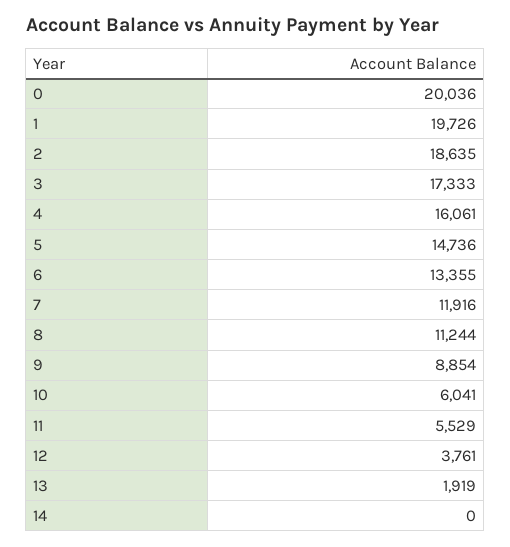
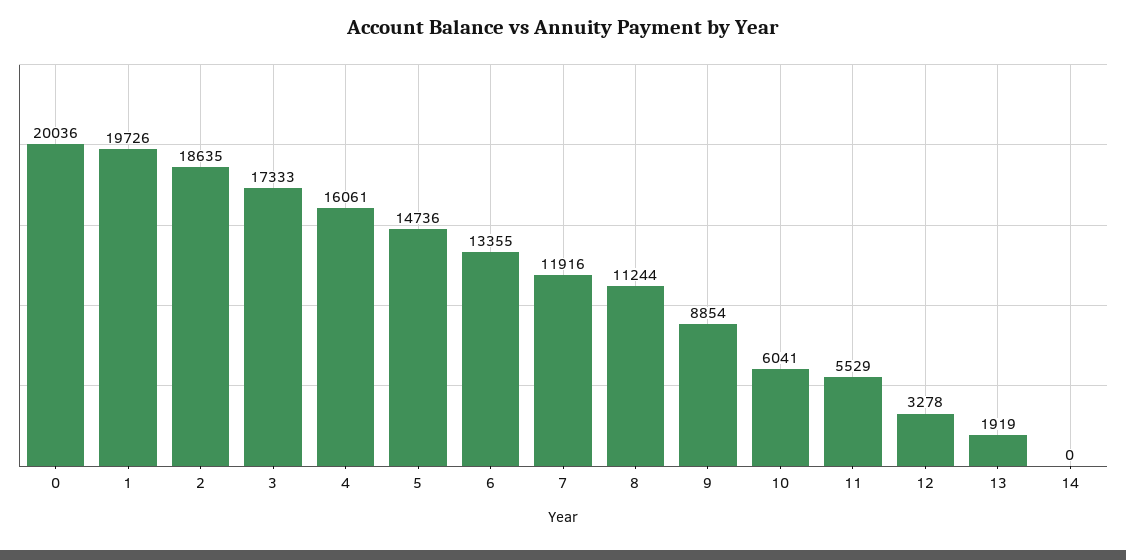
  {
    "0": 20036,
    "1": 19726,
    "2": 18635,
    "3": 17333,
    "4": 16061,
    "5": 14736,
    "6": 13355,
    "7": 11916,
    "8": 11244,
    "9": 8854,
    "10": 6041,
    "11": 5529,
-   "12": 3761,
+   "12": 3278,
    "13": 1919,
    "14": 0
  }

